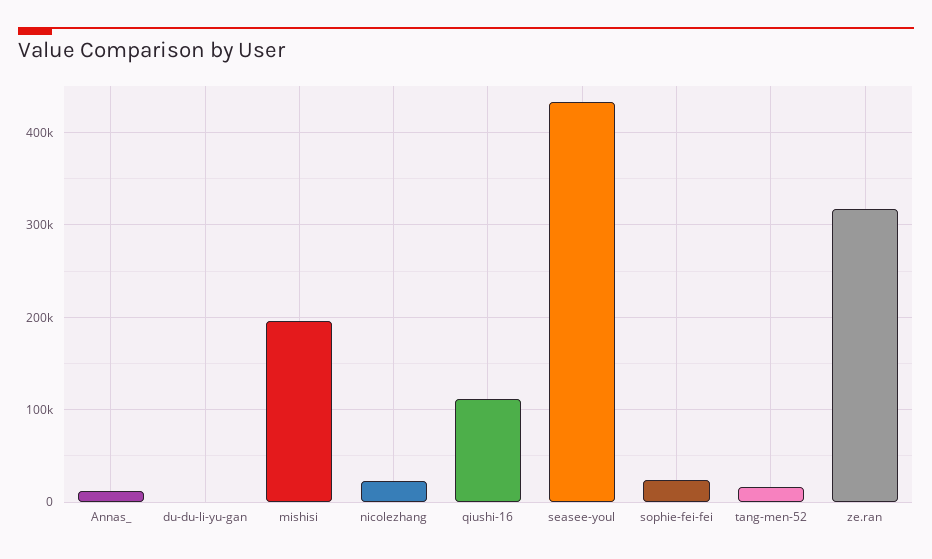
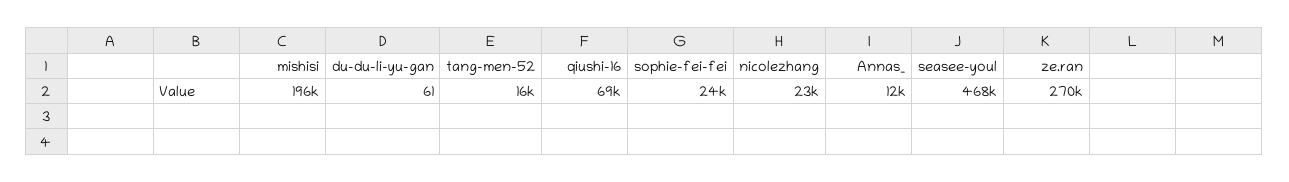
  {
    "Annas_": 12000,
    "du-du-li-yu-gan": 61,
    "mishisi": 196000,
    "nicolezhang": 23000,
-   "qiushi-16": 110000,
+   "qiushi-16": 69000,
-   "seasee-youl": 430000,
+   "seasee-youl": 468000,
    "sophie-fei-fei": 24000,
    "tang-men-52": 16000,
-   "ze.ran": 320000
+   "ze.ran": 270000
  }

